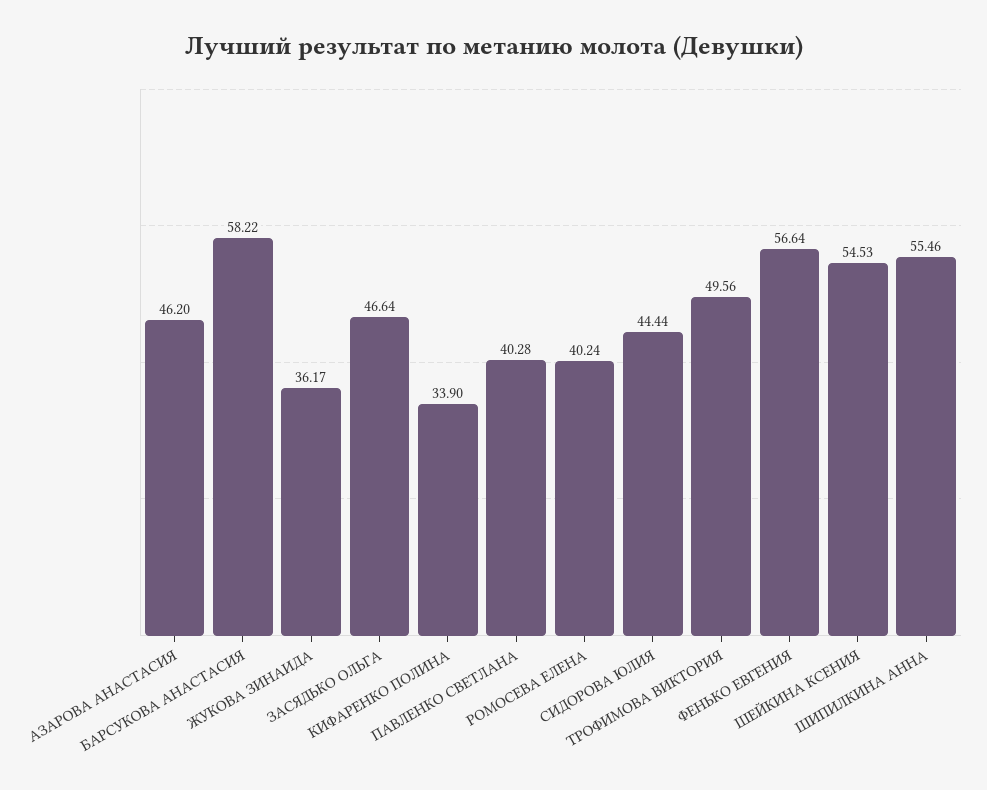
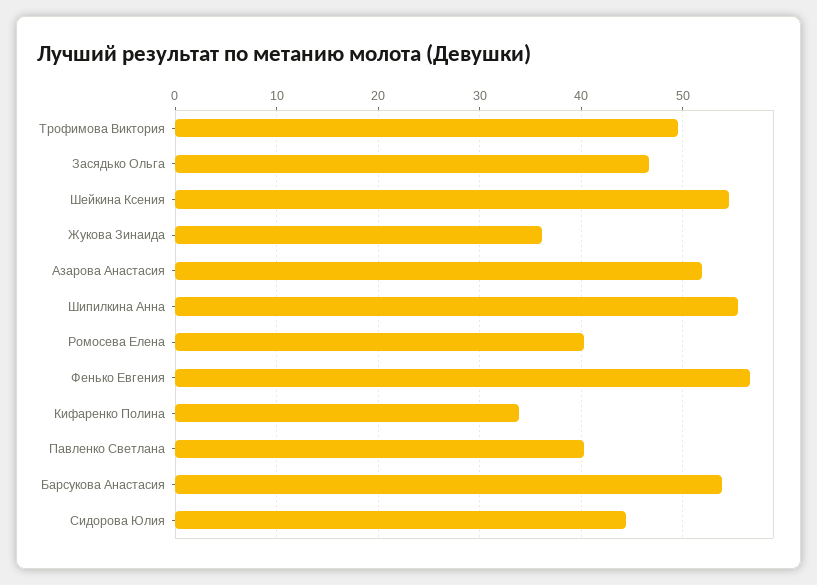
  {
-   "АЗАРОВА АНАСТАСИЯ": 46.2,
+   "АЗАРОВА АНАСТАСИЯ": 52,
-   "БАРСУКОВА АНАСТАСИЯ": 58.22,
+   "БАРСУКОВА АНАСТАСИЯ": 54,
    "ЖУКОВА ЗИНАИДА": 36.17,
    "ЗАСЯДЬКО ОЛЬГА": 46.64,
    "КИФАРЕНКО ПОЛИНА": 33.9,
    "ПАВЛЕНКО СВЕТЛАНА": 40.28,
    "РОМОСЕВА ЕЛЕНА": 40.24,
    "СИДОРОВА ЮЛИЯ": 44.44,
    "ТРОФИМОВА ВИКТОРИЯ": 49.56,
    "ФЕНЬКО ЕВГЕНИЯ": 56.64,
    "ШЕЙКИНА КСЕНИЯ": 54.53,
    "ШИПИЛКИНА АННА": 55.46
  }

